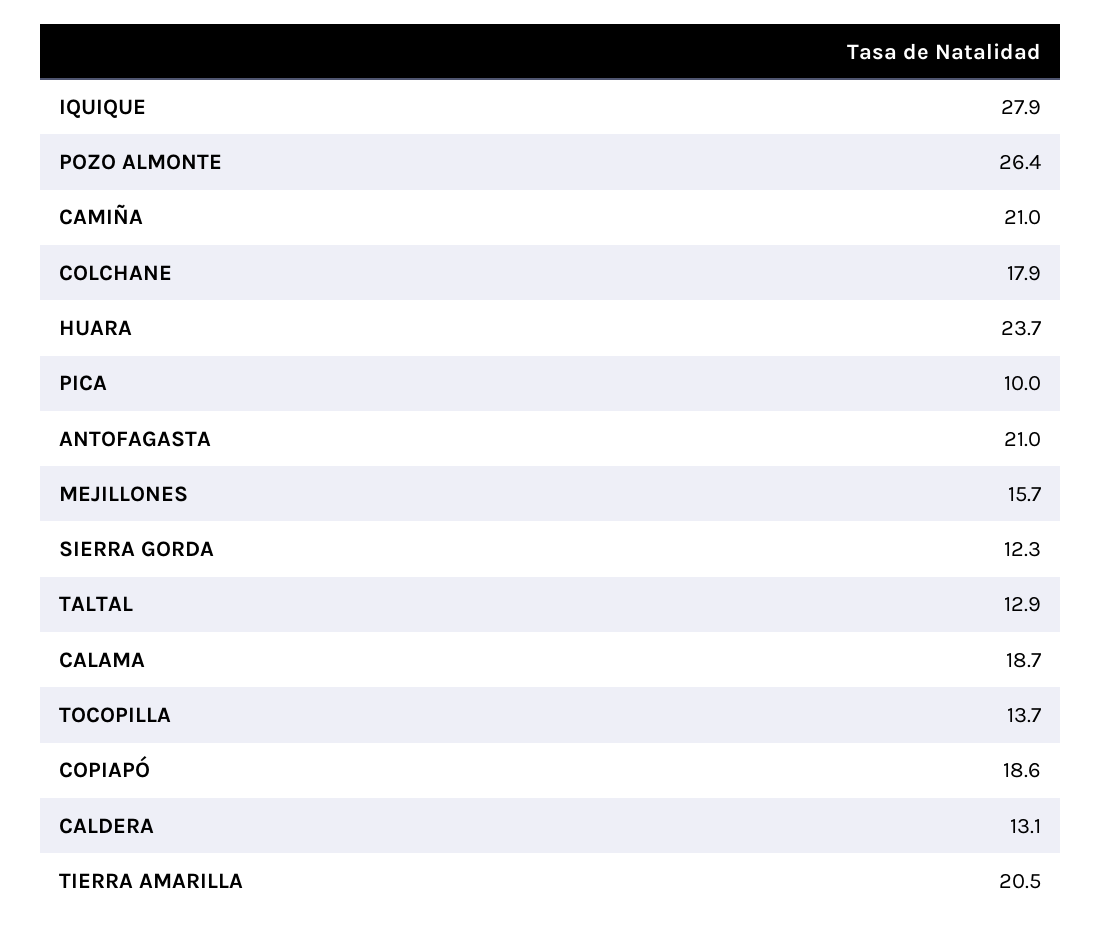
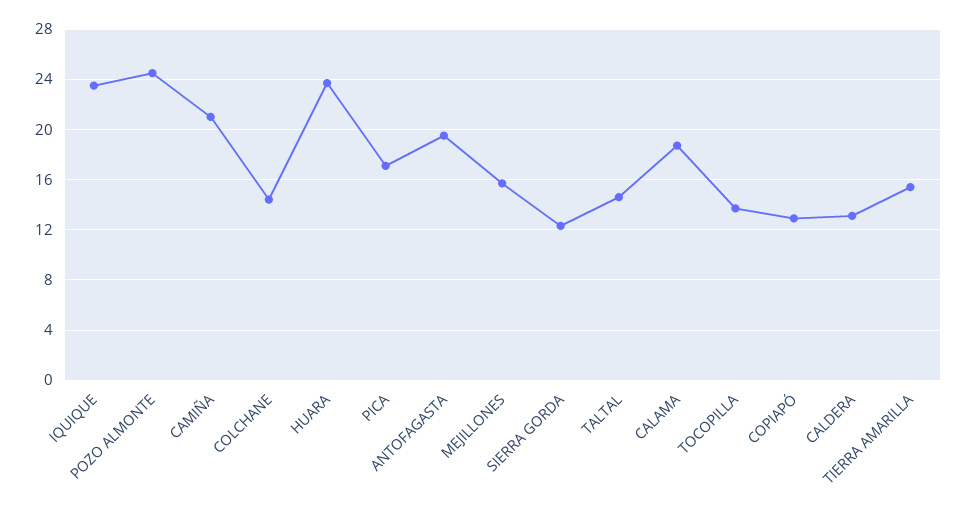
  {
-   "IQUIQUE": 27.9,
+   "IQUIQUE": 23.5,
-   "POZO ALMONTE": 26.4,
+   "POZO ALMONTE": 24.5,
    "CAMIÑA": 21,
-   "COLCHANE": 17.9,
+   "COLCHANE": 14.5,
    "HUARA": 23.7,
-   "PICA": 10,
+   "PICA": 17,
-   "ANTOFAGASTA": 21,
+   "ANTOFAGASTA": 19.5,
    "MEJILLONES": 15.7,
    "SIERRA GORDA": 12.3,
-   "TALTAL": 12.9,
+   "TALTAL": 14.5,
    "CALAMA": 18.7,
    "TOCOPILLA": 13.7,
-   "COPIAPÓ": 18.6,
+   "COPIAPÓ": 13,
    "CALDERA": 13.1,
-   "TIERRA AMARILLA": 20.5
+   "TIERRA AMARILLA": 15.5
  }

